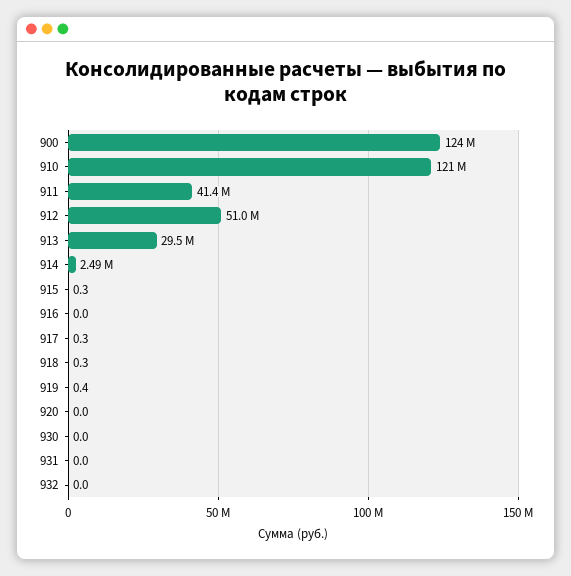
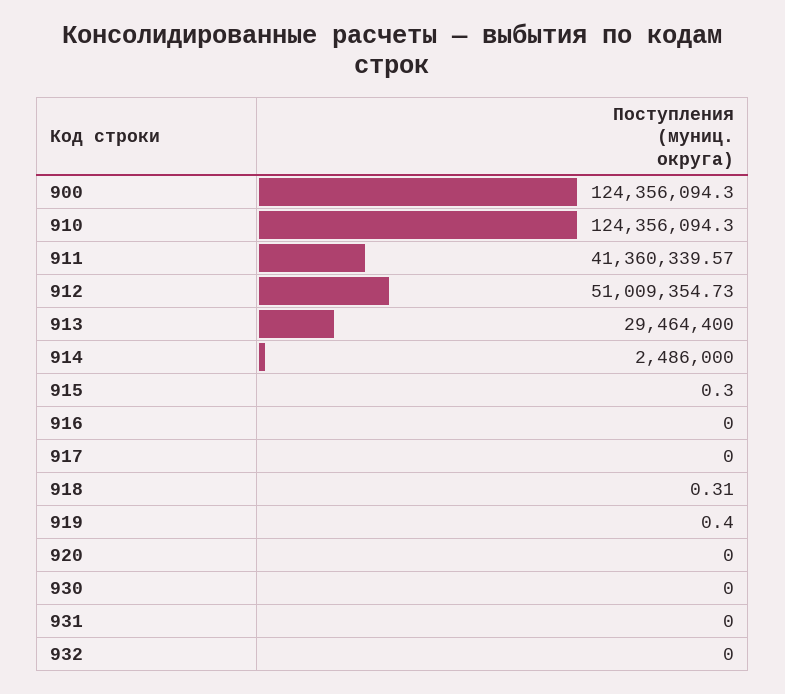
  {
    "900": 124356094.3,
-   "910": 121000000,
+   "910": 124356094.3,
    "911": 41360339.57,
    "912": 51009354.73,
    "913": 29464400,
    "914": 2486000,
    "915": 0.3,
    "916": 0,
-   "917": 0.3,
+   "917": 0,
    "918": 0.31,
    "919": 0.4,
    "920": 0,
    "930": 0,
    "931": 0,
    "932": 0
  }

